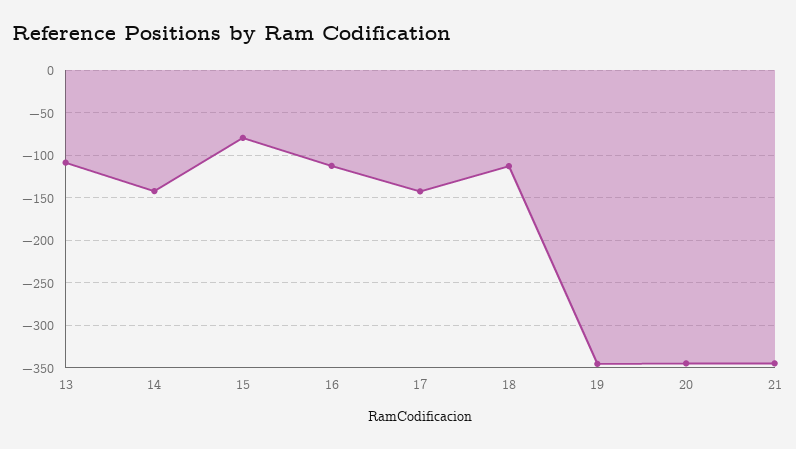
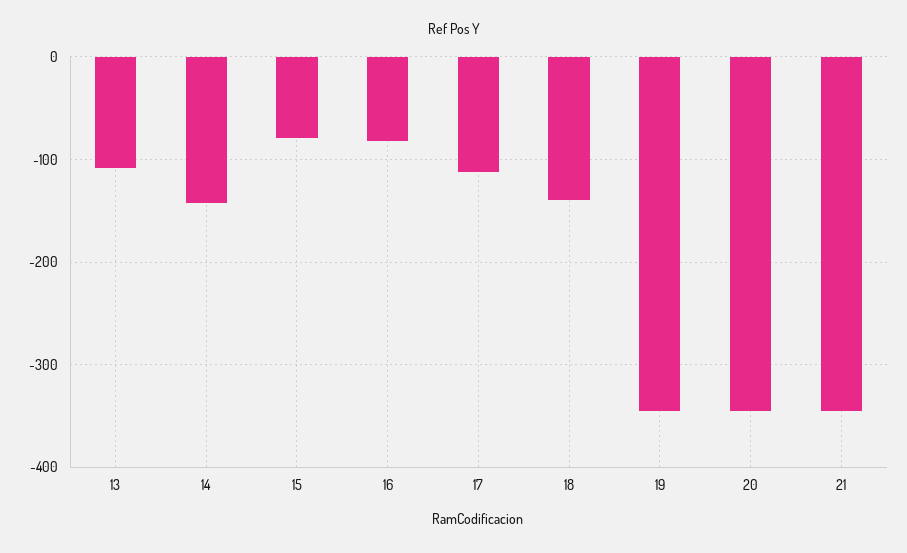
  {
    "13": -110,
    "14": -140,
    "15": -80,
-   "16": -110,
+   "16": -80,
-   "17": -140,
+   "17": -110,
-   "18": -110,
+   "18": -140,
    "19": -350,
    "20": -340,
    "21": -340
  }

